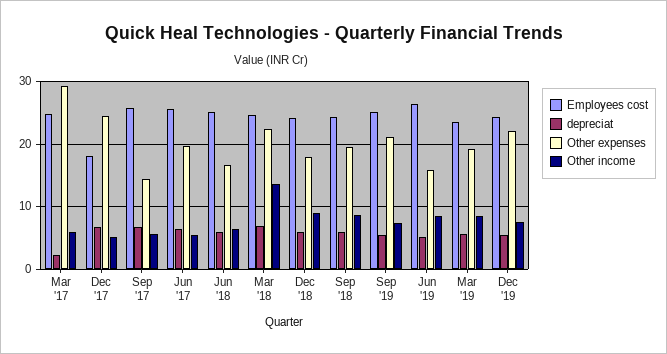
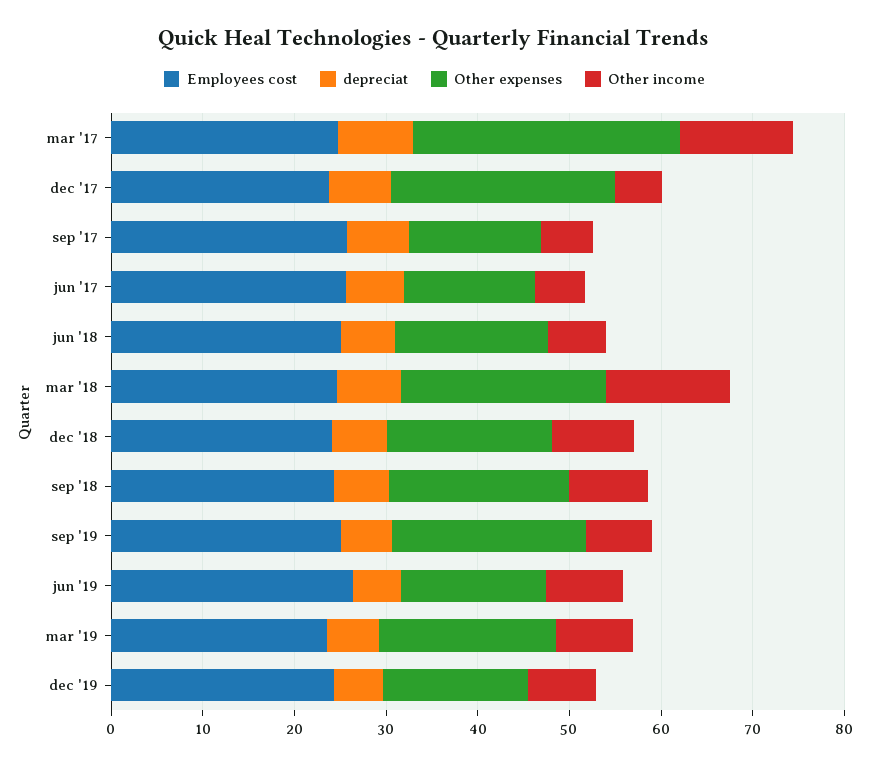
  {
    "Employees cost": {
      "Mar '17": 25,
-     "Dec '17": 18,
+     "Dec '17": 24,
      "Sep '17": 26,
      "Jun '17": 26,
      "Jun '18": 25,
      "Mar '18": 25,
      "Dec '18": 24,
      "Sep '18": 24,
      "Sep '19": 25,
      "Jun '19": 26,
      "Mar '19": 24,
      "Dec '19": 24
    },
    "depreciat": {
-     "Mar '17": 2,
+     "Mar '17": 8,
      "Dec '17": 7,
      "Sep '17": 7,
      "Jun '17": 6,
      "Jun '18": 6,
      "Mar '18": 7,
      "Dec '18": 6,
      "Sep '18": 6,
      "Sep '19": 6,
      "Jun '19": 5,
      "Mar '19": 6,
      "Dec '19": 5
    },
    "Other expenses": {
      "Mar '17": 29,
      "Dec '17": 24,
      "Sep '17": 14,
-     "Jun '17": 20,
+     "Jun '17": 14,
      "Jun '18": 17,
      "Mar '18": 22,
      "Dec '18": 18,
      "Sep '18": 20,
      "Sep '19": 21,
      "Jun '19": 16,
      "Mar '19": 19,
-     "Dec '19": 22
+     "Dec '19": 16
    },
    "Other income": {
-     "Mar '17": 6,
+     "Mar '17": 12,
      "Dec '17": 5,
      "Sep '17": 6,
      "Jun '17": 5,
      "Jun '18": 6,
      "Mar '18": 14,
      "Dec '18": 9,
      "Sep '18": 9,
      "Sep '19": 7,
      "Jun '19": 8,
      "Mar '19": 8,
      "Dec '19": 8
    }
  }

